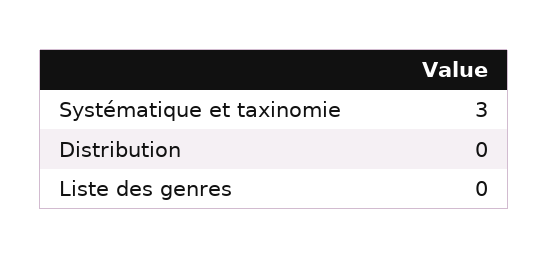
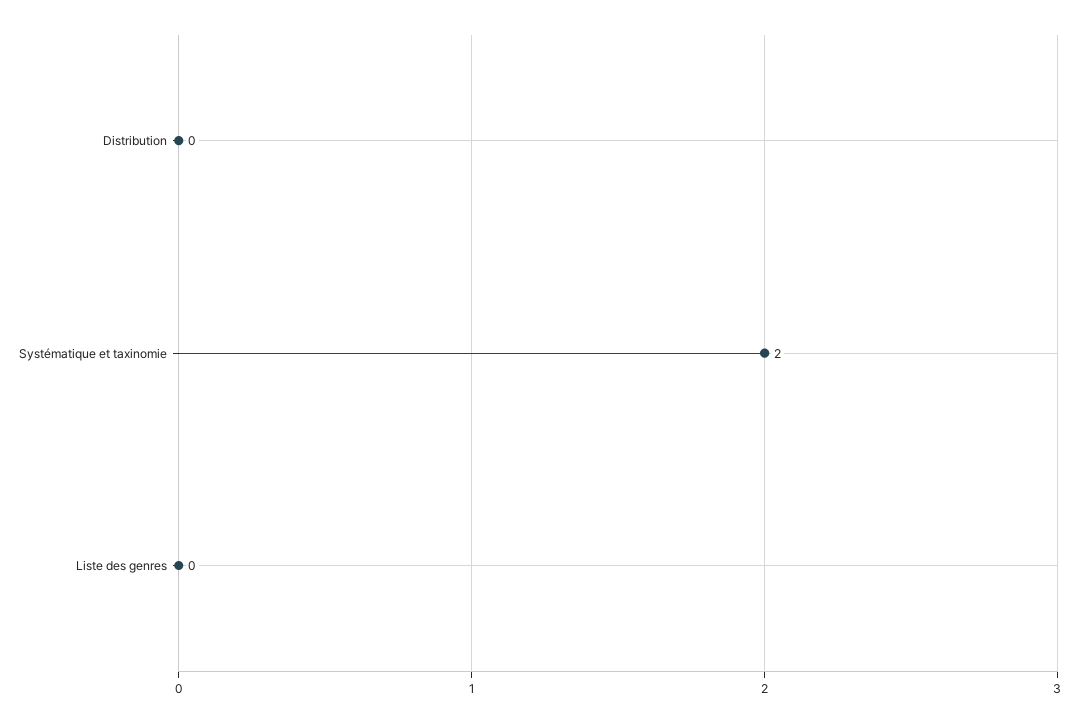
  {
-   "Systématique et taxinomie": 3,
+   "Systématique et taxinomie": 2,
    "Distribution": 0,
    "Liste des genres": 0
  }

